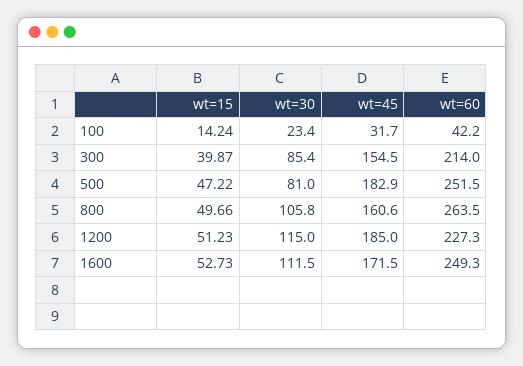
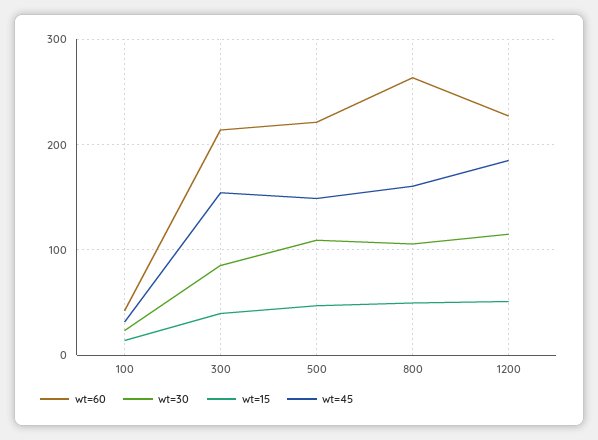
  {
    "wt=15": {
      "100": 14.24,
      "300": 39.87,
      "500": 47.22,
      "800": 49.66,
-     "1200": 51.23,
+     "1200": 51.23
-     "1600": 52.73
    },
    "wt=30": {
      "100": 23.4,
      "300": 85.4,
-     "500": 81,
+     "500": 110,
      "800": 105.8,
-     "1200": 115,
+     "1200": 115
-     "1600": 111.5
    },
    "wt=45": {
      "100": 31.7,
      "300": 154.5,
-     "500": 182.9,
+     "500": 150,
      "800": 160.6,
-     "1200": 185,
+     "1200": 185
-     "1600": 171.5
    },
    "wt=60": {
      "100": 42.2,
      "300": 214,
-     "500": 251.5,
+     "500": 220,
      "800": 263.5,
-     "1200": 227.3,
+     "1200": 227.3
-     "1600": 249.3
    }
  }

